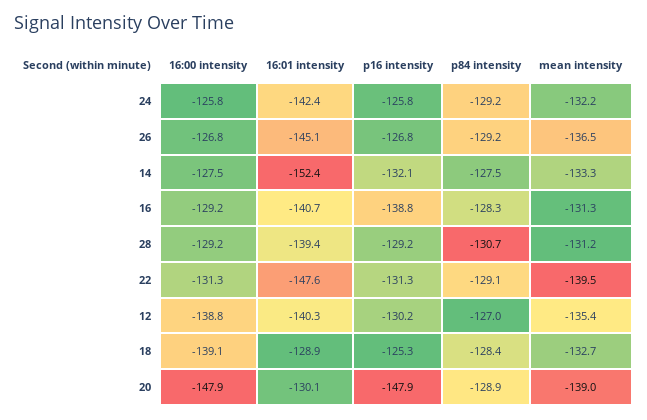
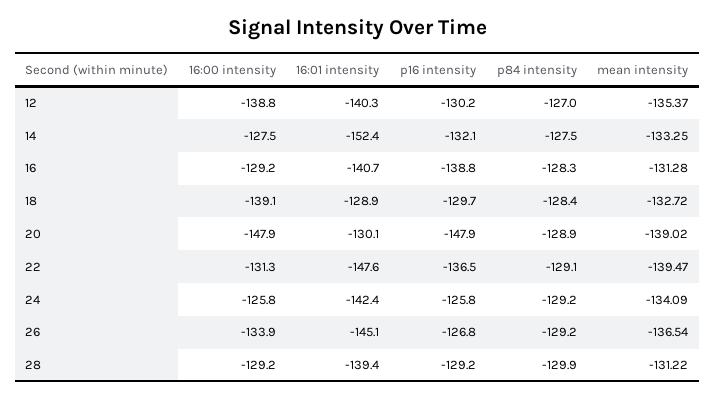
  {
    "16:00 intensity": {
      "24": -125.8,
-     "26": -126.8,
+     "26": -133.9,
      "14": -127.5,
      "16": -129.2,
      "28": -129.2,
      "22": -131.3,
      "12": -138.8,
      "18": -139.1,
      "20": -147.9
    },
    "16:01 intensity": {
      "24": -142.4,
      "26": -145.1,
      "14": -152.4,
      "16": -140.7,
      "28": -139.4,
      "22": -147.6,
      "12": -140.3,
      "18": -128.9,
      "20": -130.1
    },
    "p16 intensity": {
      "24": -125.8,
      "26": -126.8,
      "14": -132.1,
      "16": -138.8,
      "28": -129.2,
-     "22": -131.3,
+     "22": -136.5,
      "12": -130.2,
-     "18": -125.3,
+     "18": -129.7,
      "20": -147.9
    },
    "p84 intensity": {
      "24": -129.2,
      "26": -129.2,
      "14": -127.5,
      "16": -128.3,
-     "28": -130.7,
+     "28": -129.9,
      "22": -129.1,
      "12": -127,
      "18": -128.4,
      "20": -128.9
    },
    "mean intensity": {
-     "24": -132.2,
+     "24": -134.09,
      "26": -136.54,
      "14": -133.25,
      "16": -131.28,
      "28": -131.22,
      "22": -139.47,
      "12": -135.37,
      "18": -132.72,
      "20": -139.02
    }
  }

